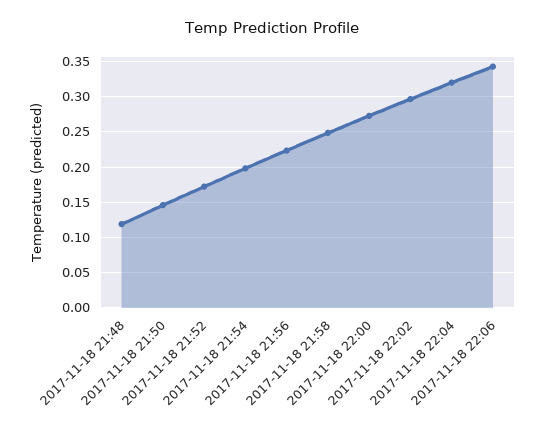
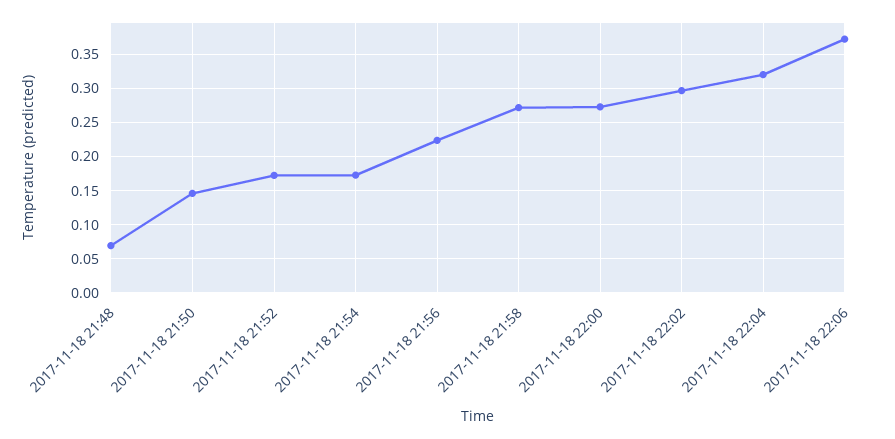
  {
-   "2017-11-18 21:48": 0.12,
+   "2017-11-18 21:48": 0.07,
    "2017-11-18 21:50": 0.15,
    "2017-11-18 21:52": 0.17,
-   "2017-11-18 21:54": 0.2,
+   "2017-11-18 21:54": 0.17,
    "2017-11-18 21:56": 0.22,
-   "2017-11-18 21:58": 0.25,
+   "2017-11-18 21:58": 0.27,
    "2017-11-18 22:00": 0.27,
    "2017-11-18 22:02": 0.3,
    "2017-11-18 22:04": 0.32,
-   "2017-11-18 22:06": 0.34
+   "2017-11-18 22:06": 0.37
  }

